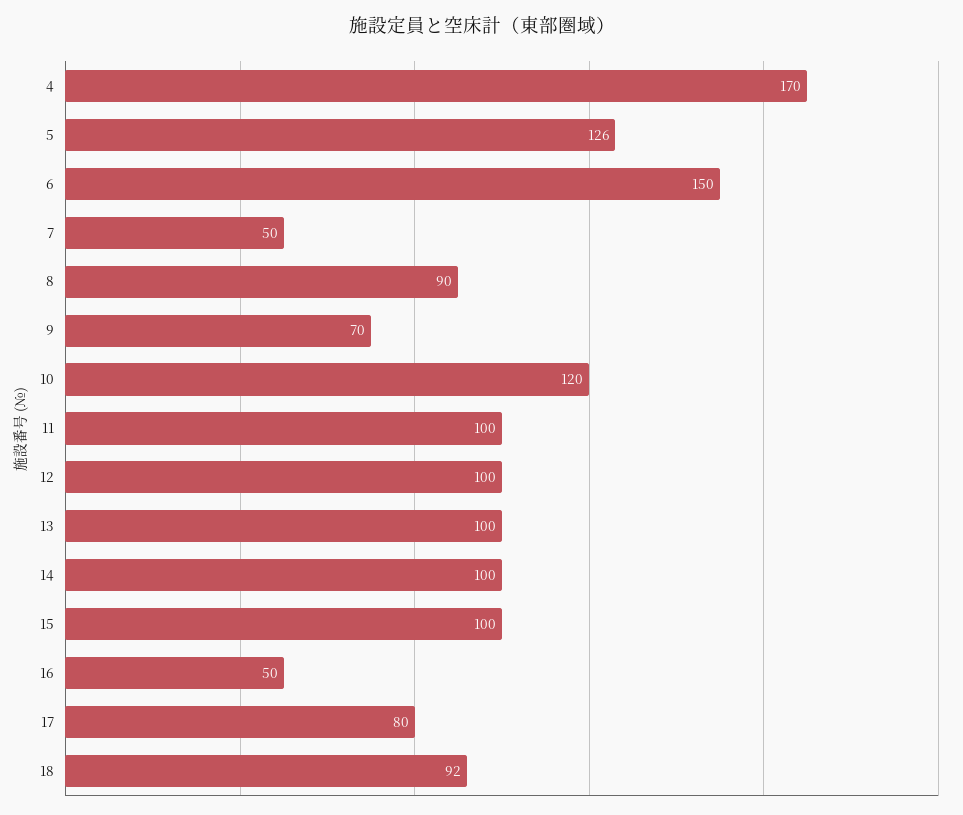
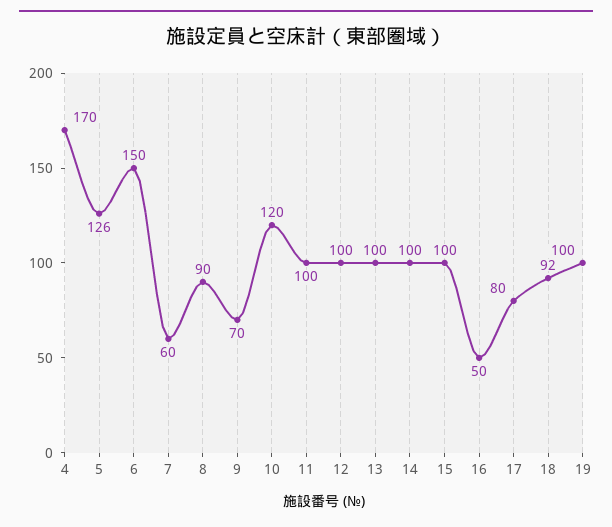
  {
    "4": 170,
    "5": 126,
    "6": 150,
-   "7": 50,
+   "7": 60,
    "8": 90,
    "9": 70,
    "10": 120,
    "11": 100,
    "12": 100,
    "13": 100,
    "14": 100,
    "15": 100,
    "16": 50,
    "17": 80,
-   "18": 92
+   "18": 92,
+   "19": 100
  }

